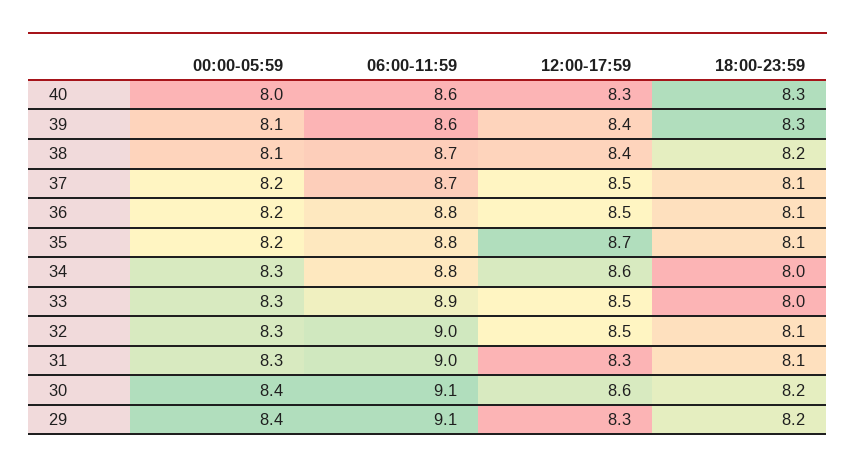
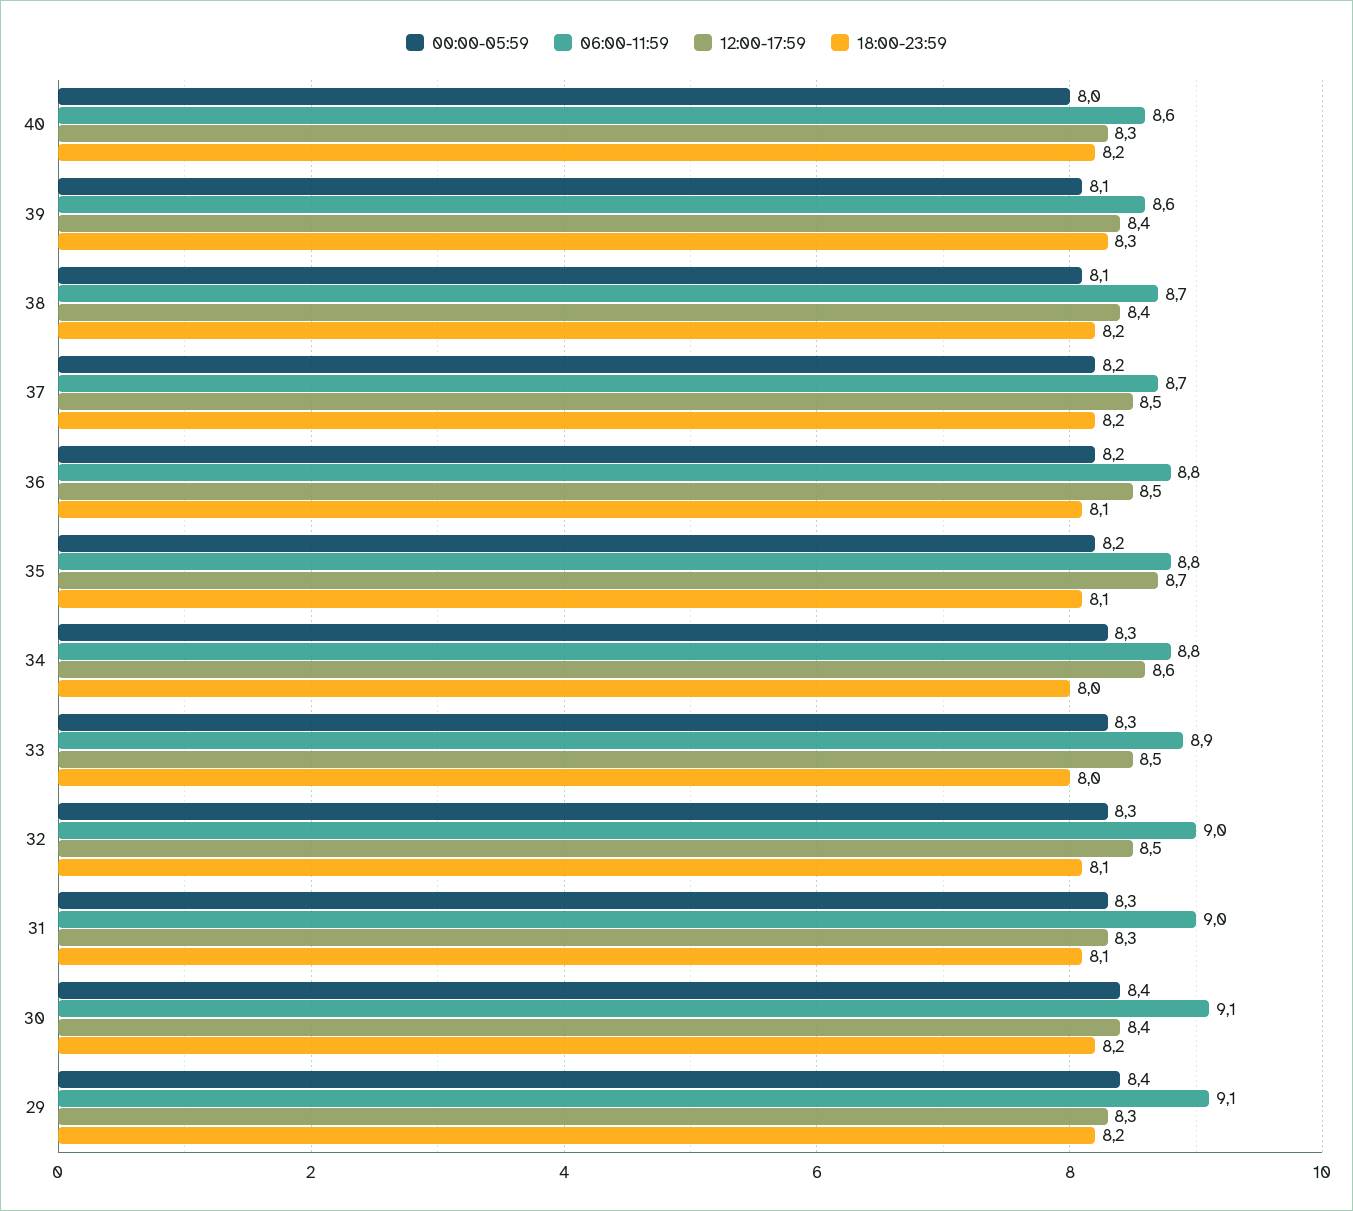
  {
    "00:00-05:59": {
      "40": 8,
      "39": 8.1,
      "38": 8.1,
      "37": 8.2,
      "36": 8.2,
      "35": 8.2,
      "34": 8.3,
      "33": 8.3,
      "32": 8.3,
      "31": 8.3,
      "30": 8.4,
      "29": 8.4
    },
    "06:00-11:59": {
      "40": 8.6,
      "39": 8.6,
      "38": 8.7,
      "37": 8.7,
      "36": 8.8,
      "35": 8.8,
      "34": 8.8,
      "33": 8.9,
      "32": 9,
      "31": 9,
      "30": 9.1,
      "29": 9.1
    },
    "12:00-17:59": {
      "40": 8.3,
      "39": 8.4,
      "38": 8.4,
      "37": 8.5,
      "36": 8.5,
      "35": 8.7,
      "34": 8.6,
      "33": 8.5,
      "32": 8.5,
      "31": 8.3,
-     "30": 8.6,
+     "30": 8.4,
      "29": 8.3
    },
    "18:00-23:59": {
-     "40": 8.3,
+     "40": 8.2,
      "39": 8.3,
      "38": 8.2,
-     "37": 8.1,
+     "37": 8.2,
      "36": 8.1,
      "35": 8.1,
      "34": 8,
      "33": 8,
      "32": 8.1,
      "31": 8.1,
      "30": 8.2,
      "29": 8.2
    }
  }

